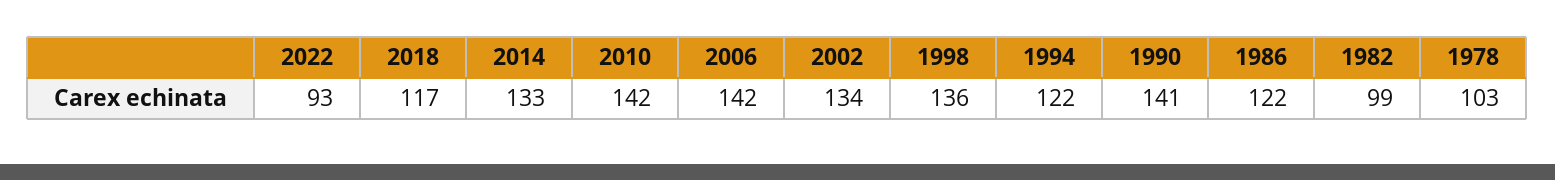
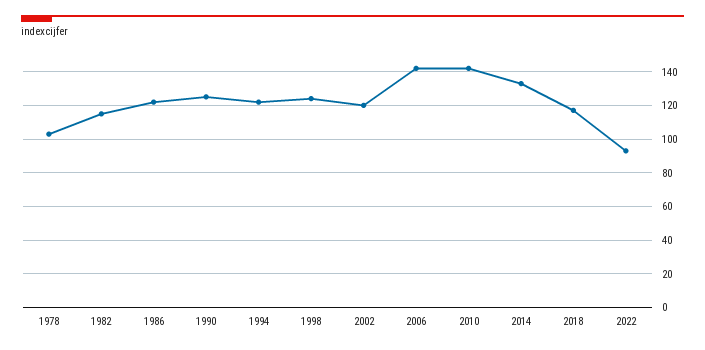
  {
    "2022": 93,
    "2018": 117,
    "2014": 133,
    "2010": 142,
    "2006": 142,
-   "2002": 134,
+   "2002": 120,
-   "1998": 136,
+   "1998": 125,
    "1994": 122,
-   "1990": 141,
+   "1990": 125,
    "1986": 122,
-   "1982": 99,
+   "1982": 115,
    "1978": 103
  }

